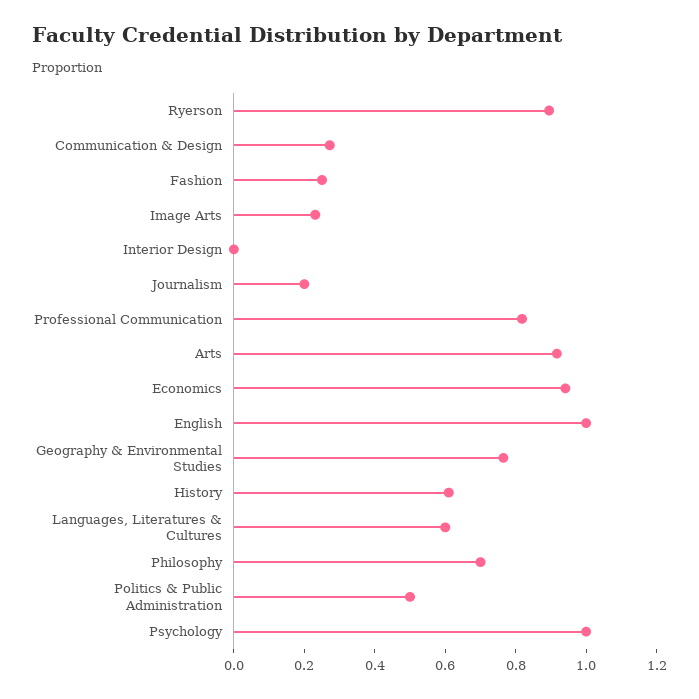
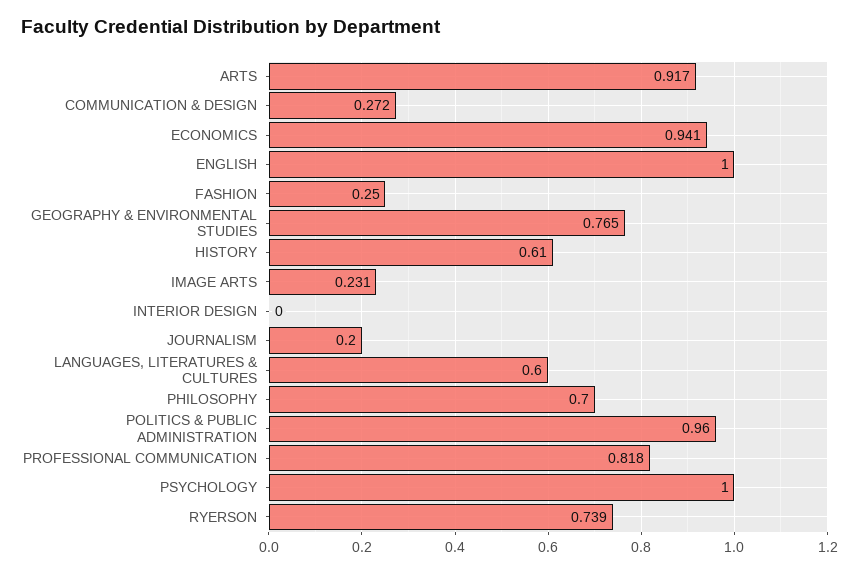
  {
-   "Ryerson": 0.9,
+   "Ryerson": 0.739,
    "Communication & Design": 0.272,
    "Fashion": 0.25,
    "Image Arts": 0.231,
    "Interior Design": 0,
    "Journalism": 0.2,
    "Professional Communication": 0.818,
    "Arts": 0.917,
    "Economics": 0.941,
    "English": 1,
    "Geography & Environmental Studies": 0.765,
    "History": 0.61,
    "Languages, Literatures & Cultures": 0.6,
    "Philosophy": 0.7,
-   "Politics & Public Administration": 0.5,
+   "Politics & Public Administration": 0.96,
    "Psychology": 1
  }

